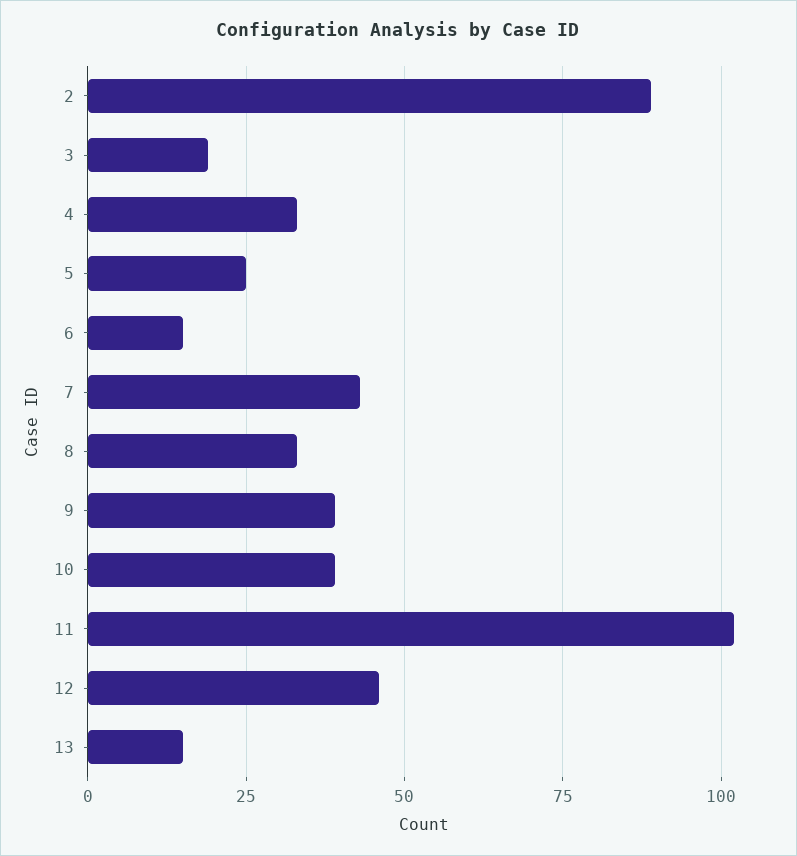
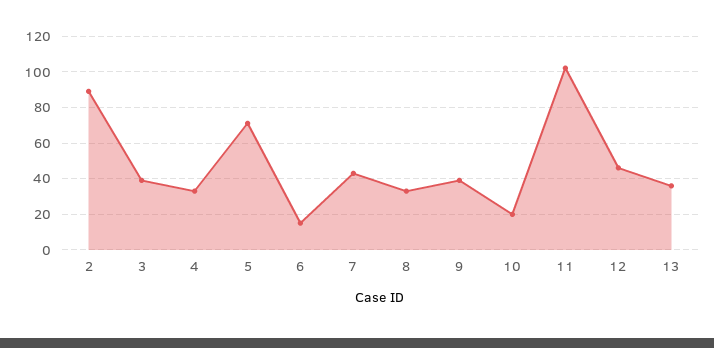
  {
    "2": 90,
-   "3": 20,
+   "3": 40,
    "4": 35,
-   "5": 25,
+   "5": 70,
    "6": 15,
    "7": 45,
    "8": 35,
    "9": 40,
-   "10": 40,
+   "10": 20,
    "11": 100,
    "12": 45,
-   "13": 15
+   "13": 35
  }

